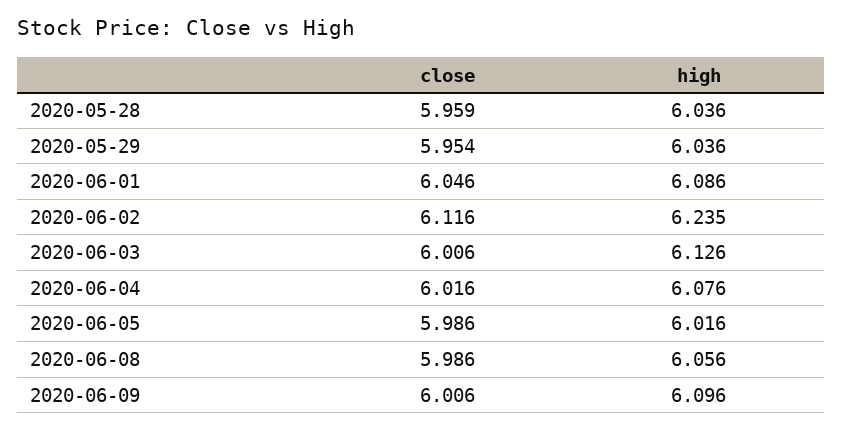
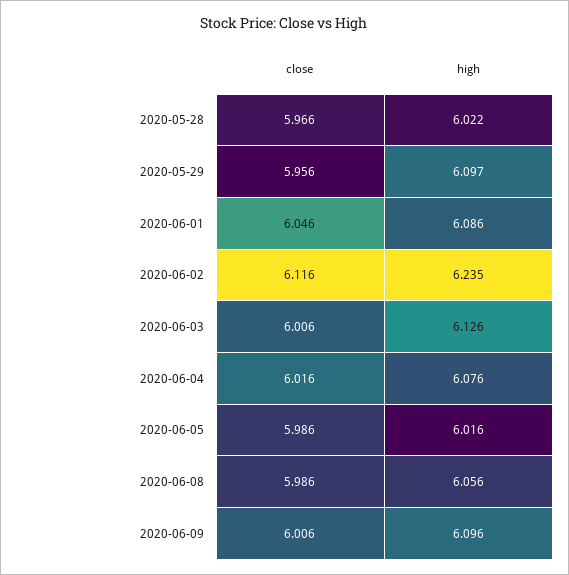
  {
    "close": {
-     "2020-05-28": 5.959,
+     "2020-05-28": 5.966,
-     "2020-05-29": 5.954,
+     "2020-05-29": 5.956,
      "2020-06-01": 6.046,
      "2020-06-02": 6.116,
      "2020-06-03": 6.006,
      "2020-06-04": 6.016,
      "2020-06-05": 5.986,
      "2020-06-08": 5.986,
      "2020-06-09": 6.006
    },
    "high": {
-     "2020-05-28": 6.036,
+     "2020-05-28": 6.022,
-     "2020-05-29": 6.036,
+     "2020-05-29": 6.097,
      "2020-06-01": 6.086,
      "2020-06-02": 6.235,
      "2020-06-03": 6.126,
      "2020-06-04": 6.076,
      "2020-06-05": 6.016,
      "2020-06-08": 6.056,
      "2020-06-09": 6.096
    }
  }

